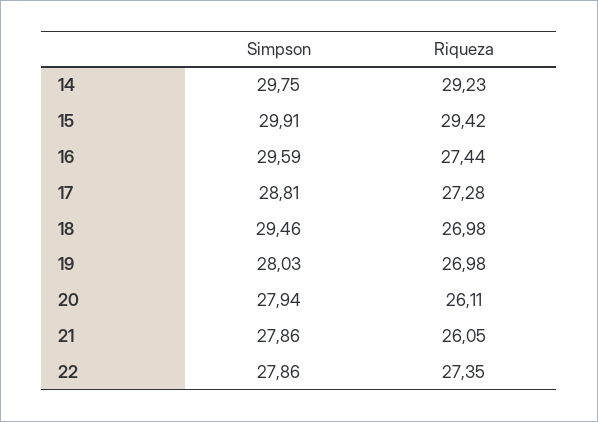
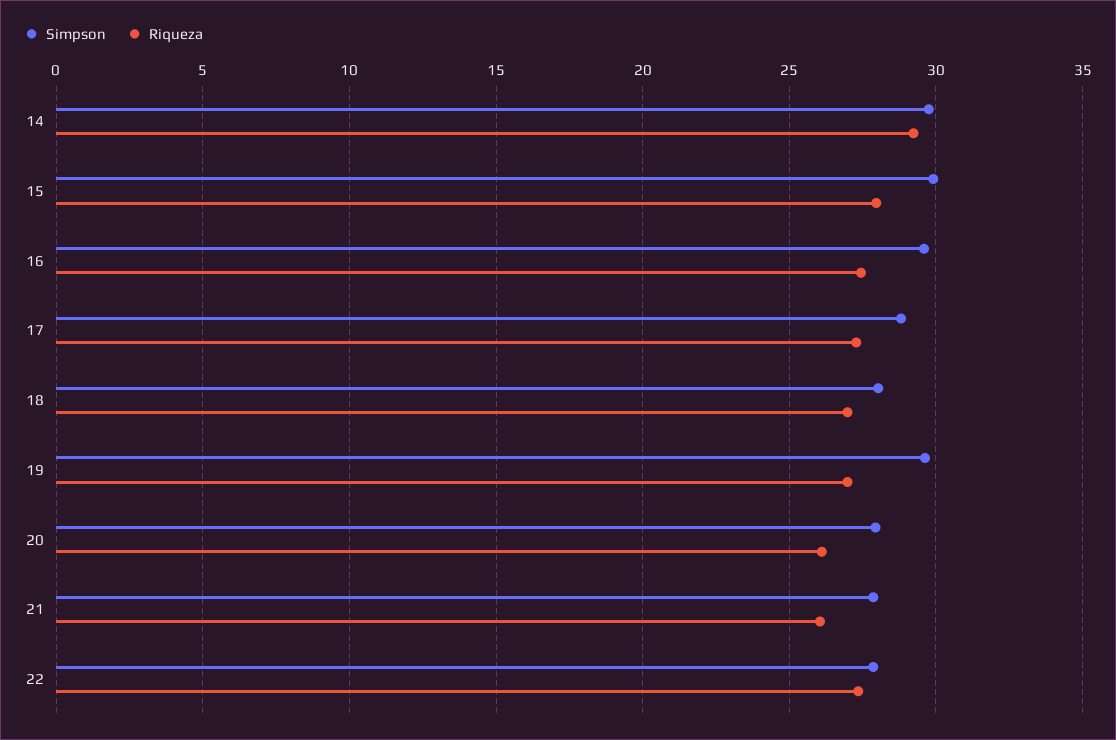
  {
    "Simpson": {
      "14": 29.75,
      "15": 29.91,
      "16": 29.59,
      "17": 28.81,
-     "18": 29.46,
+     "18": 28,
-     "19": 28.03,
+     "19": 29.5,
      "20": 27.94,
      "21": 27.86,
      "22": 27.86
    },
    "Riqueza": {
      "14": 29.23,
-     "15": 29.42,
+     "15": 28,
      "16": 27.44,
      "17": 27.28,
      "18": 26.98,
      "19": 26.98,
      "20": 26.11,
      "21": 26.05,
      "22": 27.35
    }
  }

